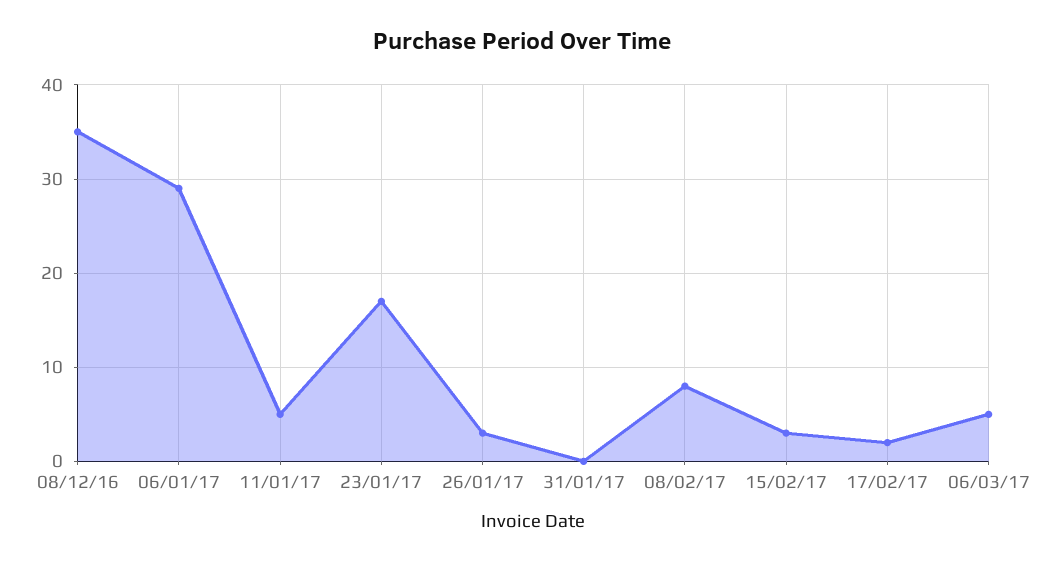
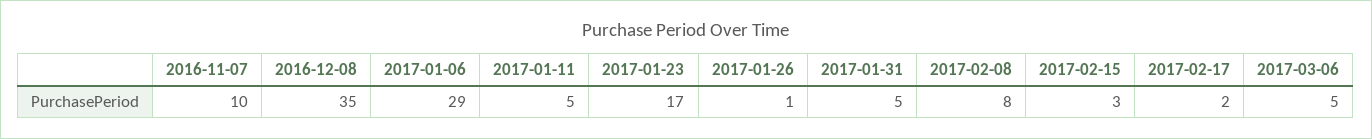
  {
    "08/12/16": 35,
    "06/01/17": 29,
    "11/01/17": 5,
    "23/01/17": 17,
-   "26/01/17": 3,
+   "26/01/17": 1,
-   "31/01/17": 0,
+   "31/01/17": 5,
    "08/02/17": 8,
    "15/02/17": 3,
    "17/02/17": 2,
-   "06/03/17": 5
+   "06/03/17": 5,
+   "2016-11-07": 10
  }

